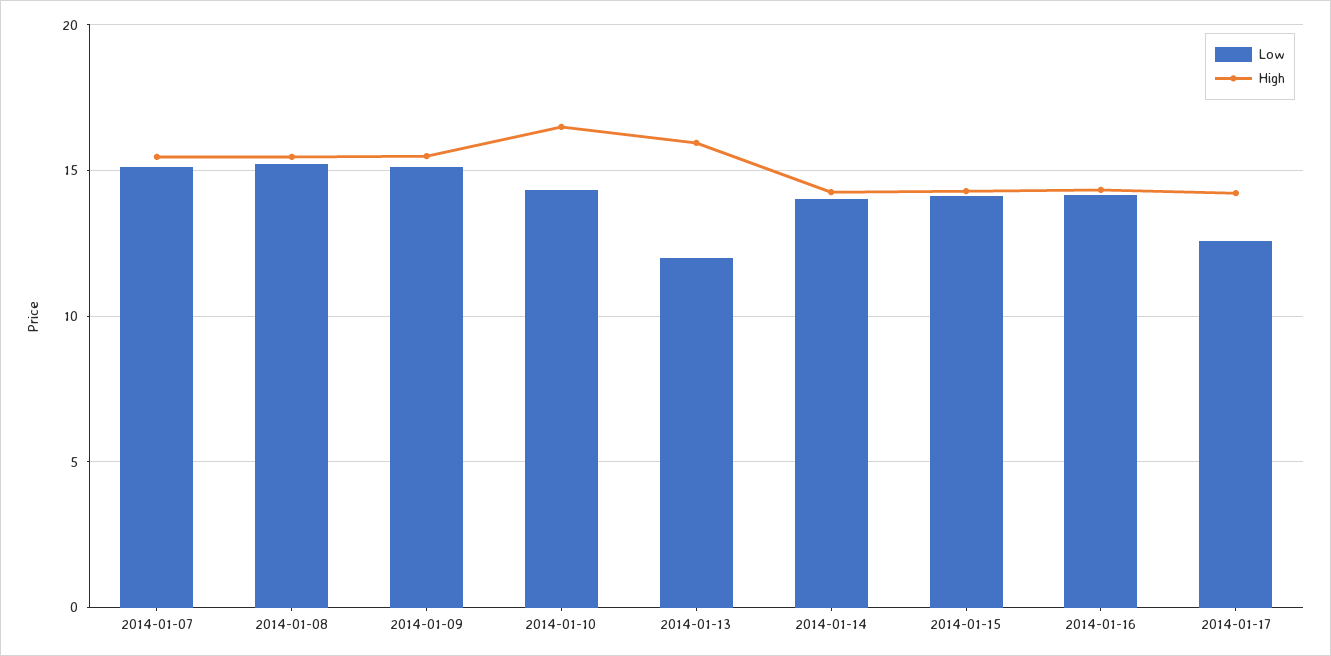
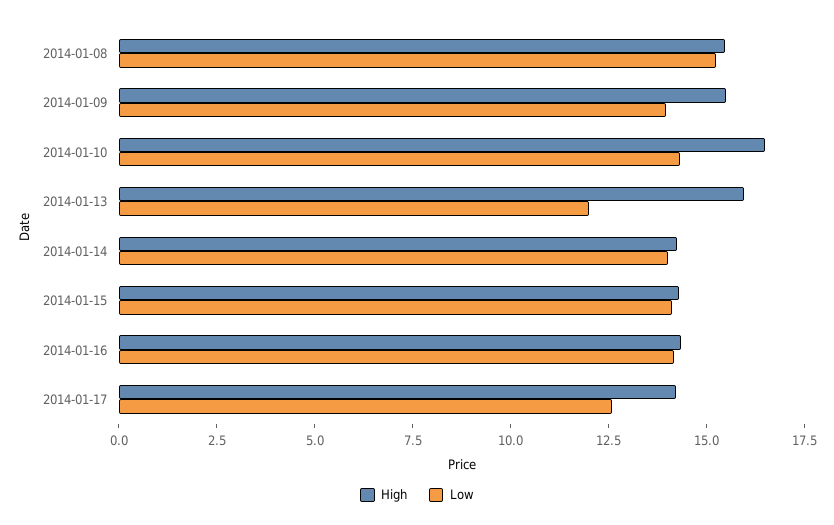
  {
    "Low": {
-     "2014-01-07": 15,
      "2014-01-08": 15,
-     "2014-01-09": 15,
+     "2014-01-09": 14,
      "2014-01-10": 14.5,
      "2014-01-13": 12,
      "2014-01-14": 14,
      "2014-01-15": 14,
      "2014-01-16": 14,
      "2014-01-17": 12.5
    },
    "High": {
-     "2014-01-07": 15.5,
      "2014-01-08": 15.5,
      "2014-01-09": 15.5,
      "2014-01-10": 16.5,
      "2014-01-13": 16,
      "2014-01-14": 14.5,
      "2014-01-15": 14.5,
      "2014-01-16": 14.5,
      "2014-01-17": 14
    }
  }

